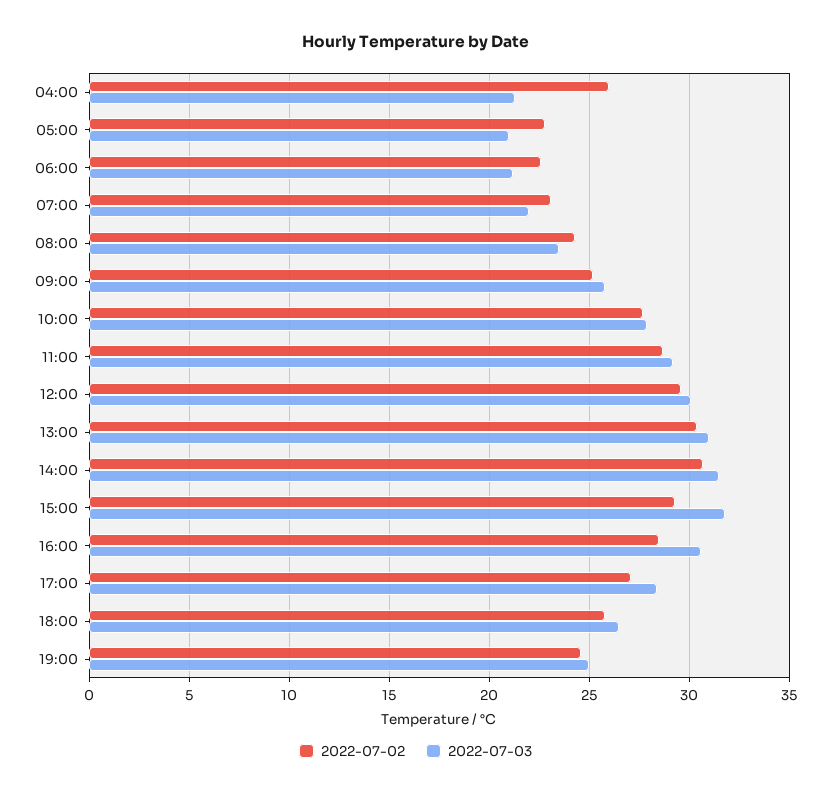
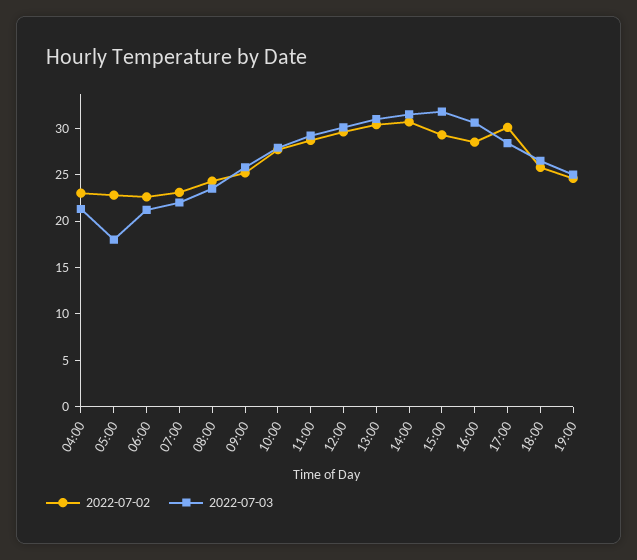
  {
    "2022-07-02": {
-     "04:00": 26,
+     "04:00": 23,
      "05:00": 23,
      "06:00": 22.5,
      "07:00": 23,
      "08:00": 24.5,
      "09:00": 25,
      "10:00": 27.5,
      "11:00": 28.5,
      "12:00": 29.5,
      "13:00": 30.5,
      "14:00": 30.5,
      "15:00": 29.5,
      "16:00": 28.5,
-     "17:00": 27,
+     "17:00": 30,
      "18:00": 26,
      "19:00": 24.5
    },
    "2022-07-03": {
      "04:00": 21.5,
-     "05:00": 21,
+     "05:00": 18,
      "06:00": 21,
      "07:00": 22,
      "08:00": 23.5,
      "09:00": 26,
      "10:00": 28,
      "11:00": 29,
      "12:00": 30,
      "13:00": 31,
      "14:00": 31.5,
      "15:00": 32,
      "16:00": 30.5,
      "17:00": 28.5,
      "18:00": 26.5,
      "19:00": 25
    }
  }

